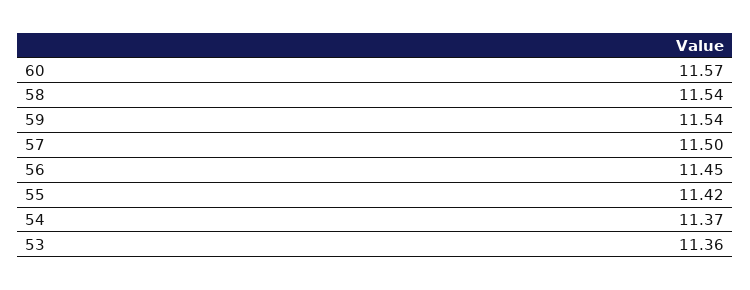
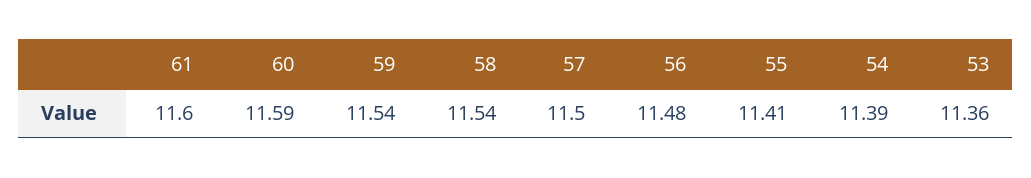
  {
-   "60": 11.57,
+   "60": 11.59,
    "58": 11.54,
    "59": 11.54,
    "57": 11.5,
-   "56": 11.45,
+   "56": 11.48,
-   "55": 11.42,
+   "55": 11.41,
-   "54": 11.37,
+   "54": 11.39,
-   "53": 11.36
+   "53": 11.36,
+   "61": 11.6
  }

